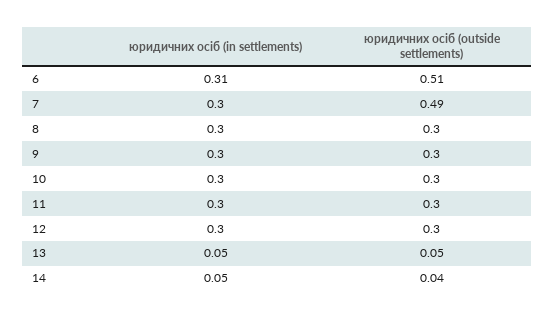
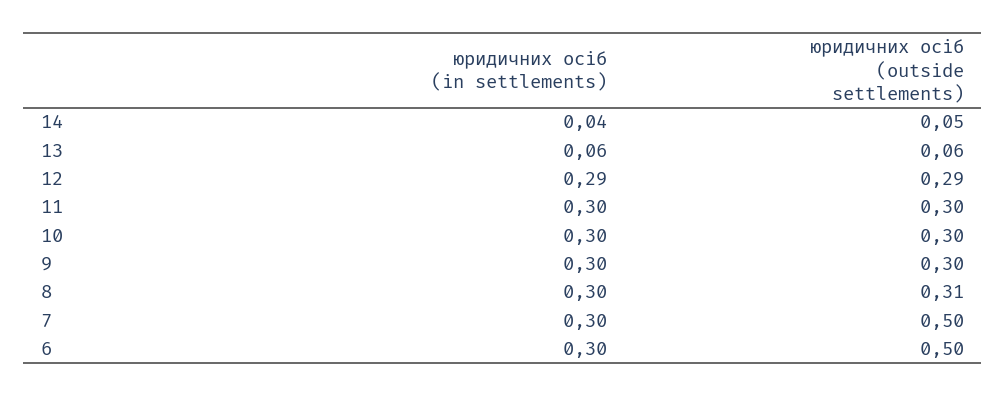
  {
    "юридичних осіб (in settlements)": {
-     "6": 0.31,
+     "6": 0.3,
      "7": 0.3,
      "8": 0.3,
      "9": 0.3,
      "10": 0.3,
      "11": 0.3,
-     "12": 0.3,
+     "12": 0.29,
-     "13": 0.05,
+     "13": 0.06,
-     "14": 0.05
+     "14": 0.04
    },
    "юридичних осіб (outside settlements)": {
-     "6": 0.51,
+     "6": 0.5,
-     "7": 0.49,
+     "7": 0.5,
-     "8": 0.3,
+     "8": 0.31,
      "9": 0.3,
      "10": 0.3,
      "11": 0.3,
-     "12": 0.3,
+     "12": 0.29,
-     "13": 0.05,
+     "13": 0.06,
-     "14": 0.04
+     "14": 0.05
    }
  }

